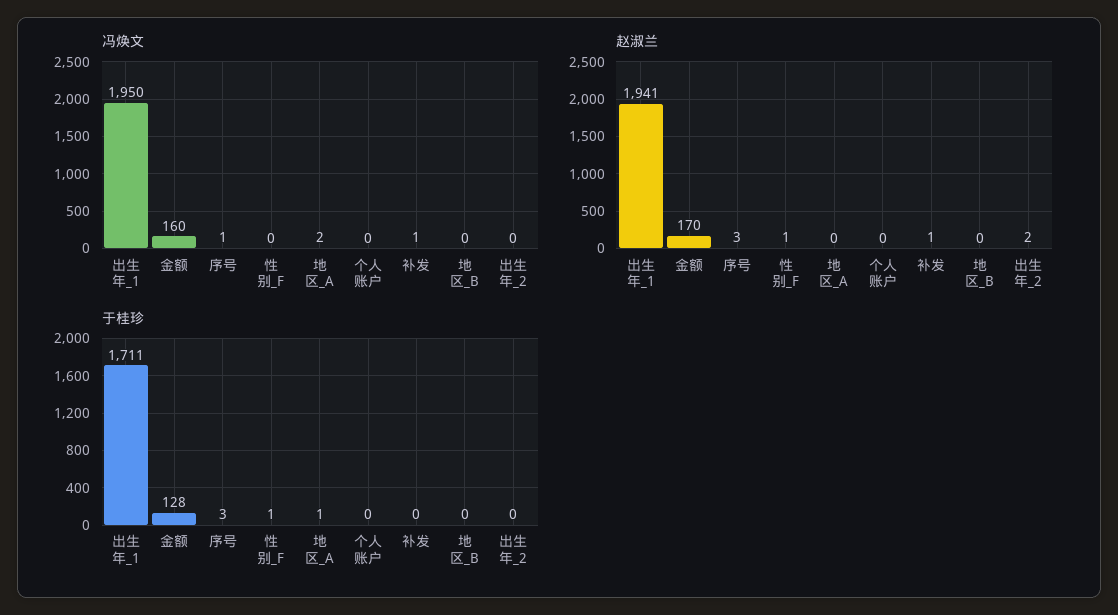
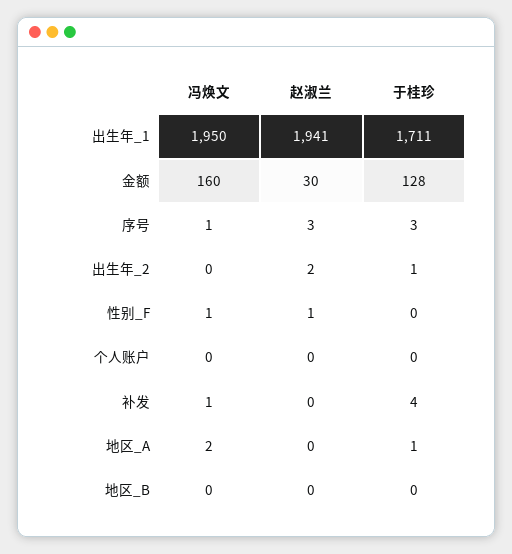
  {
    "冯焕文": {
      "出生年_1": 1950,
      "金额": 160,
      "序号": 1,
-     "性别_F": 0,
+     "性别_F": 1,
      "地区_A": 2,
      "个人账户": 0,
      "补发": 1,
      "地区_B": 0,
      "出生年_2": 0
    },
    "赵淑兰": {
      "出生年_1": 1941,
-     "金额": 170,
+     "金额": 30,
      "序号": 3,
      "性别_F": 1,
      "地区_A": 0,
      "个人账户": 0,
-     "补发": 1,
+     "补发": 0,
      "地区_B": 0,
      "出生年_2": 2
    },
    "于桂珍": {
      "出生年_1": 1711,
      "金额": 128,
      "序号": 3,
-     "性别_F": 1,
+     "性别_F": 0,
      "地区_A": 1,
      "个人账户": 0,
-     "补发": 0,
+     "补发": 4,
      "地区_B": 0,
-     "出生年_2": 0
+     "出生年_2": 1
    }
  }

